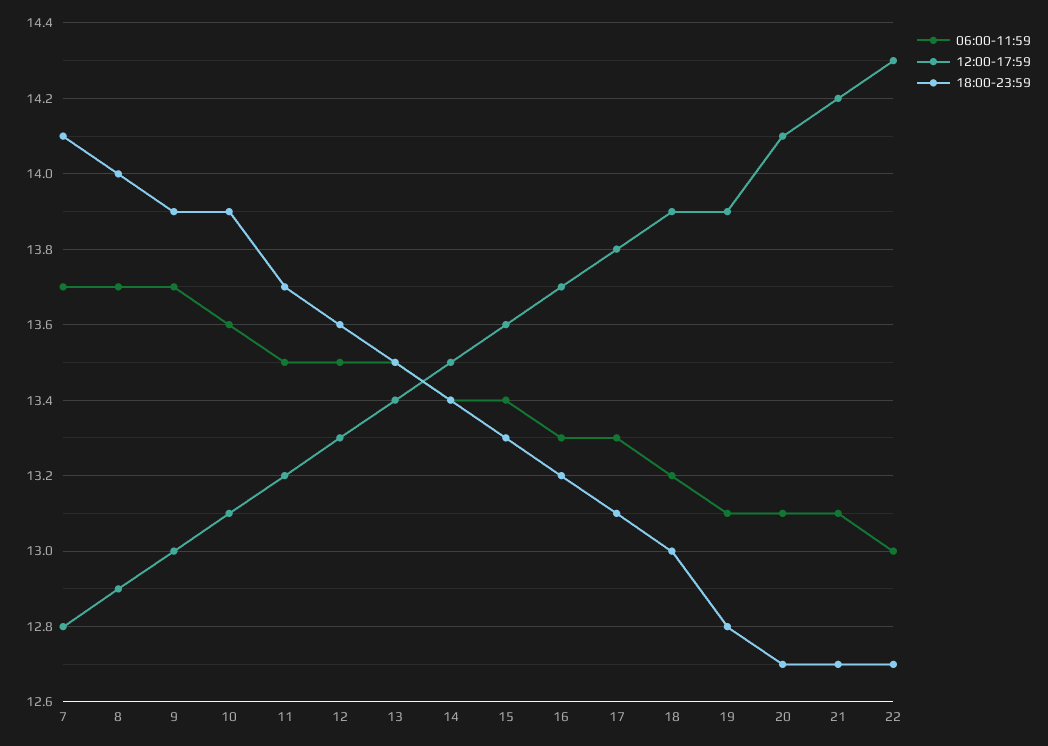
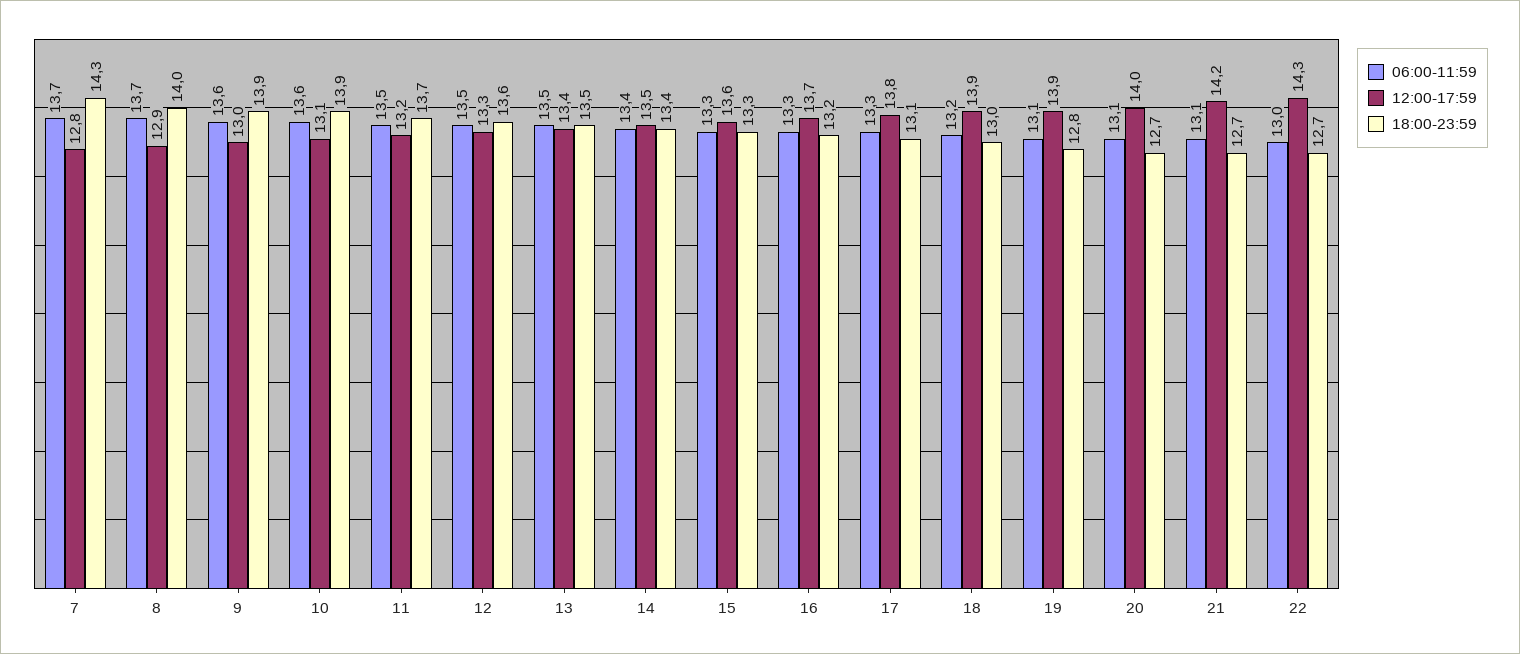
  {
    "06:00-11:59": {
      "7": 13.7,
      "8": 13.7,
-     "9": 13.7,
+     "9": 13.6,
      "10": 13.6,
      "11": 13.5,
      "12": 13.5,
      "13": 13.5,
      "14": 13.4,
-     "15": 13.4,
+     "15": 13.3,
      "16": 13.3,
      "17": 13.3,
      "18": 13.2,
      "19": 13.1,
      "20": 13.1,
      "21": 13.1,
      "22": 13
    },
    "12:00-17:59": {
      "7": 12.8,
      "8": 12.9,
      "9": 13,
      "10": 13.1,
      "11": 13.2,
      "12": 13.3,
      "13": 13.4,
      "14": 13.5,
      "15": 13.6,
      "16": 13.7,
      "17": 13.8,
      "18": 13.9,
      "19": 13.9,
-     "20": 14.1,
+     "20": 14,
      "21": 14.2,
      "22": 14.3
    },
    "18:00-23:59": {
-     "7": 14.1,
+     "7": 14.3,
      "8": 14,
      "9": 13.9,
      "10": 13.9,
      "11": 13.7,
      "12": 13.6,
      "13": 13.5,
      "14": 13.4,
      "15": 13.3,
      "16": 13.2,
      "17": 13.1,
      "18": 13,
      "19": 12.8,
      "20": 12.7,
      "21": 12.7,
      "22": 12.7
    }
  }

